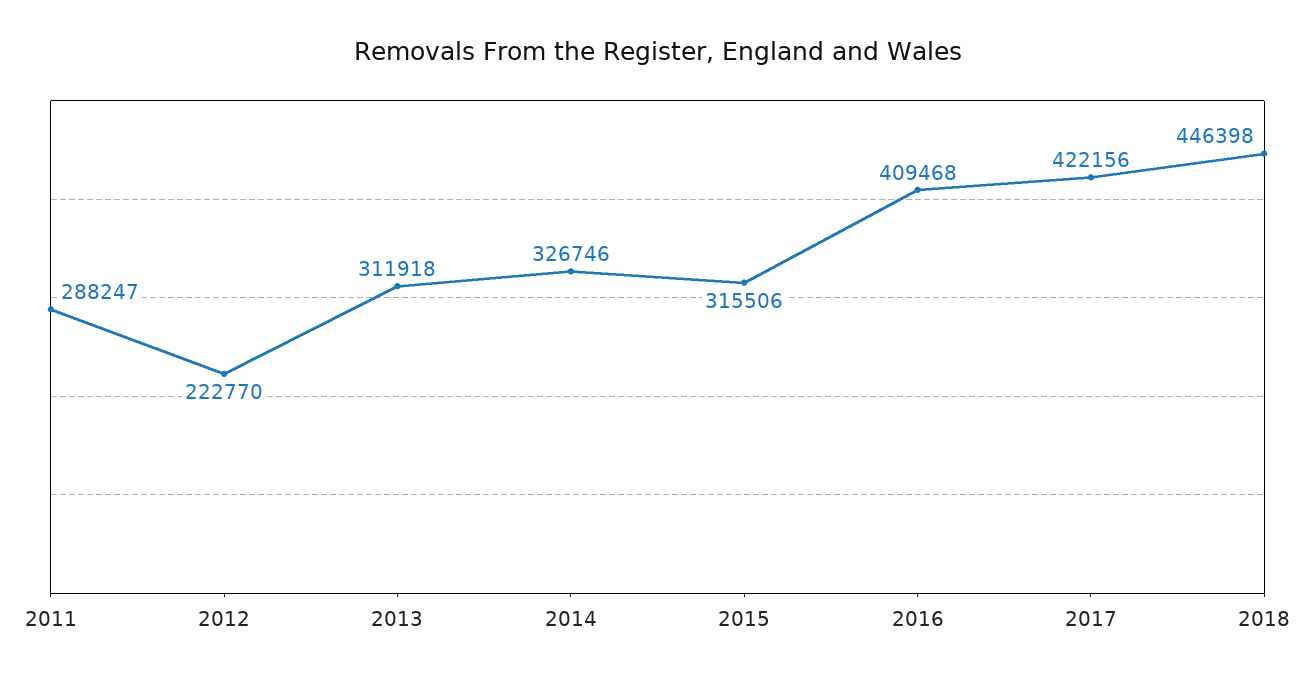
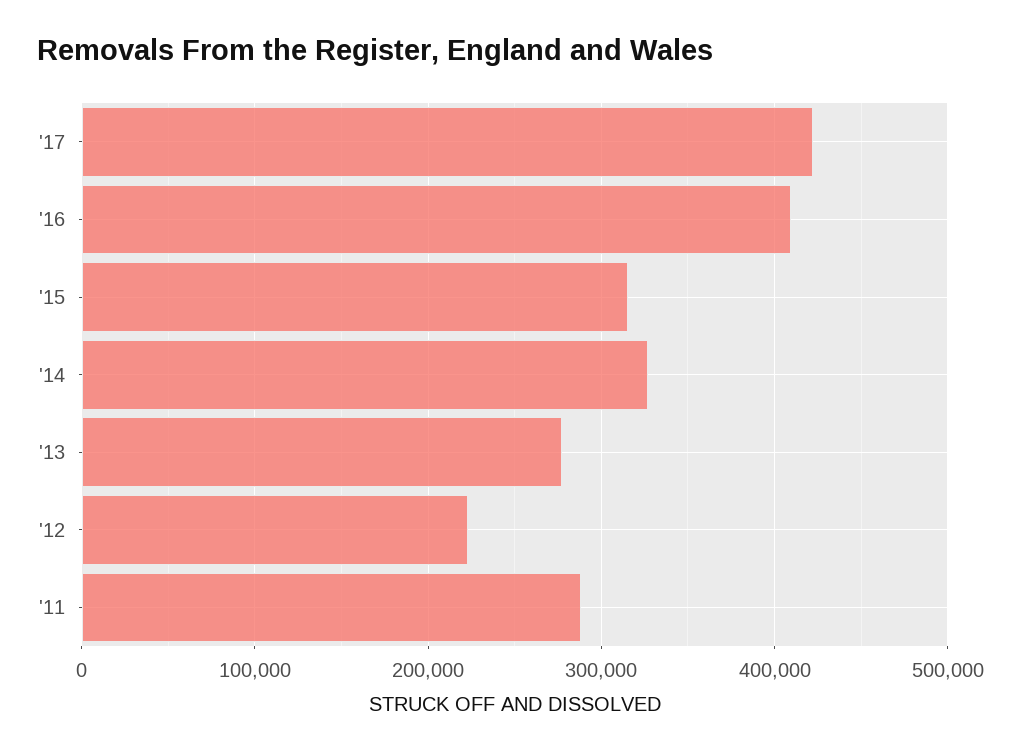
  {
    "2011": 288247,
    "2012": 222770,
-   "2013": 311918,
+   "2013": 280000,
    "2014": 326746,
    "2015": 315506,
    "2016": 409468,
-   "2017": 422156,
+   "2017": 422156
-   "2018": 446398
  }

